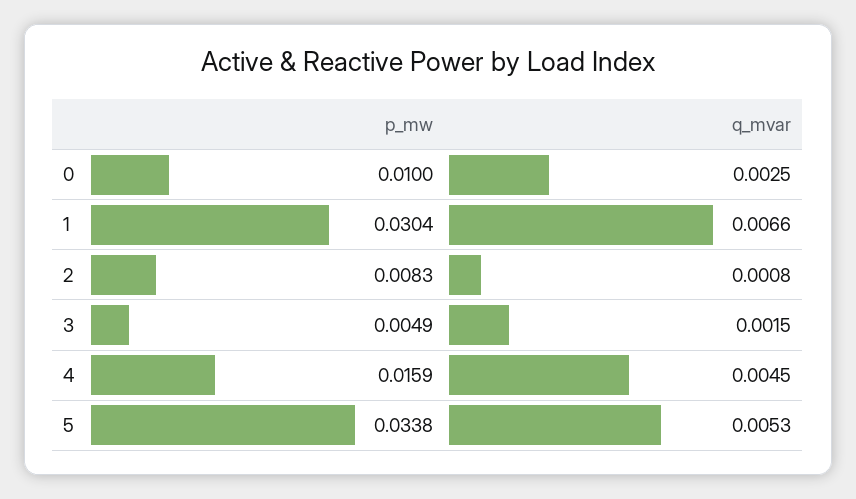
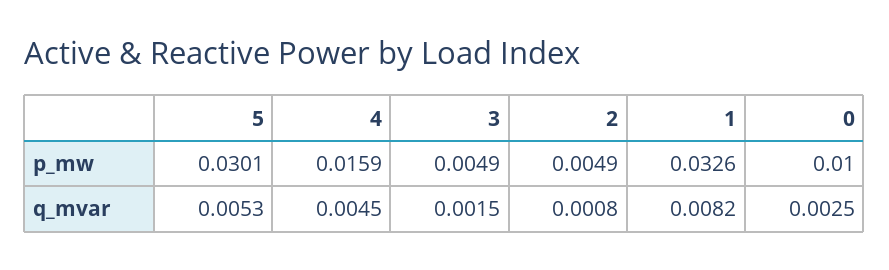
  {
    "p_mw": {
      "0": 0.01,
-     "1": 0.0304,
+     "1": 0.0326,
-     "2": 0.0083,
+     "2": 0.0049,
      "3": 0.0049,
      "4": 0.0159,
-     "5": 0.0338
+     "5": 0.0301
    },
    "q_mvar": {
      "0": 0.0025,
-     "1": 0.0066,
+     "1": 0.0082,
      "2": 0.0008,
      "3": 0.0015,
      "4": 0.0045,
      "5": 0.0053
    }
  }

